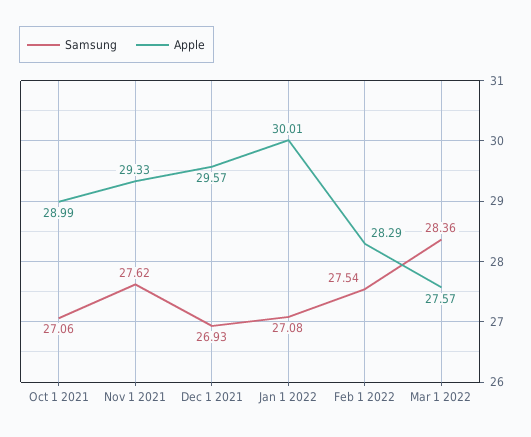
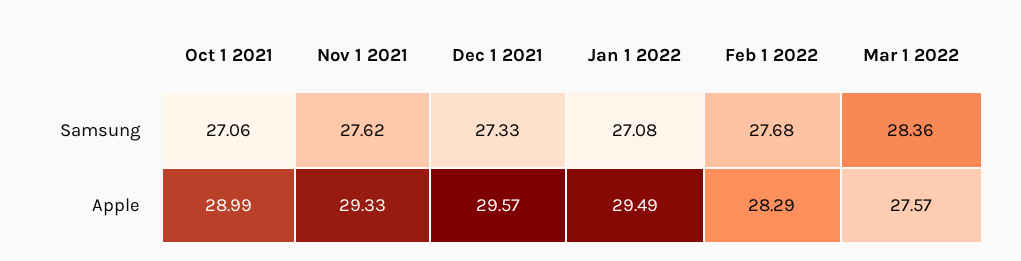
  {
    "Samsung": {
      "Oct 1 2021": 27.06,
      "Nov 1 2021": 27.62,
-     "Dec 1 2021": 26.93,
+     "Dec 1 2021": 27.33,
      "Jan 1 2022": 27.08,
-     "Feb 1 2022": 27.54,
+     "Feb 1 2022": 27.68,
      "Mar 1 2022": 28.36
    },
    "Apple": {
      "Oct 1 2021": 28.99,
      "Nov 1 2021": 29.33,
      "Dec 1 2021": 29.57,
-     "Jan 1 2022": 30.01,
+     "Jan 1 2022": 29.49,
      "Feb 1 2022": 28.29,
      "Mar 1 2022": 27.57
    }
  }

